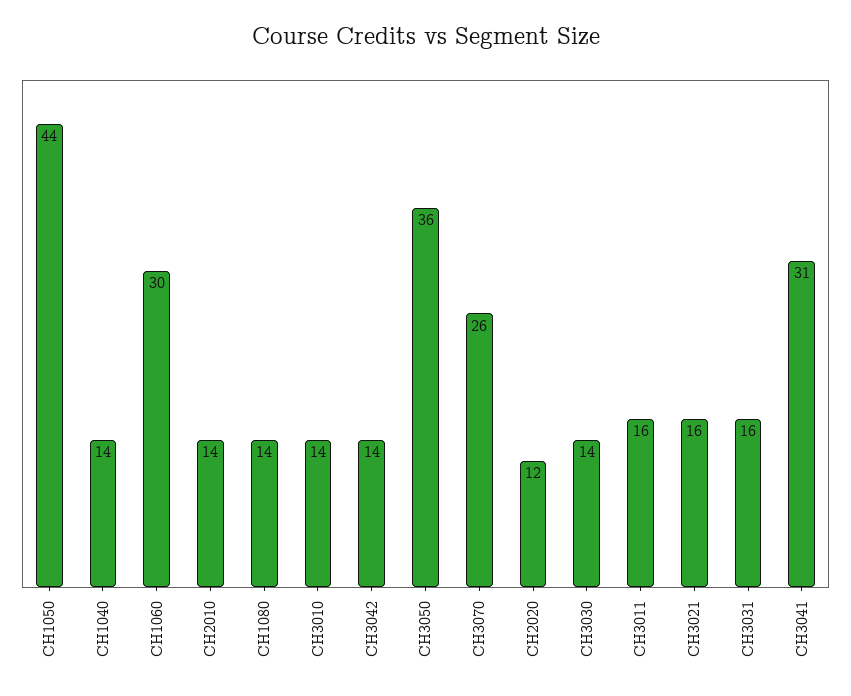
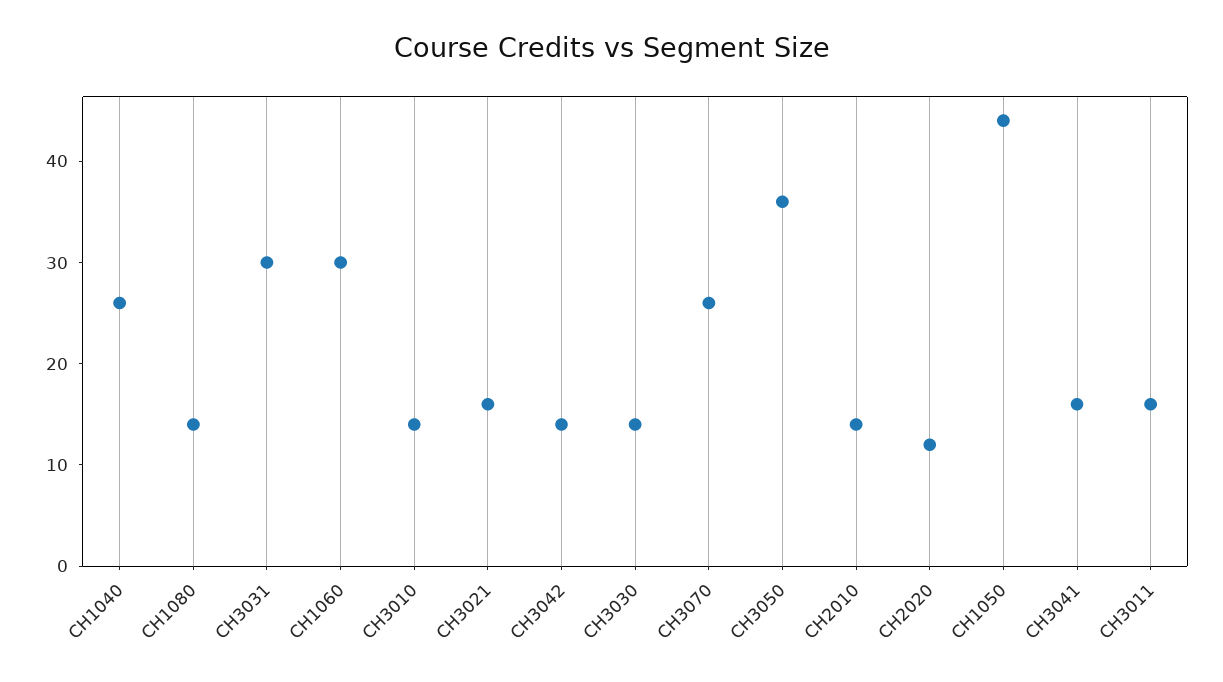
  {
    "CH1050": 44,
-   "CH1040": 14,
+   "CH1040": 26,
    "CH1060": 30,
    "CH2010": 14,
    "CH1080": 14,
    "CH3010": 14,
    "CH3042": 14,
    "CH3050": 36,
    "CH3070": 26,
    "CH2020": 12,
    "CH3030": 14,
    "CH3011": 16,
    "CH3021": 16,
-   "CH3031": 16,
+   "CH3031": 30,
-   "CH3041": 31
+   "CH3041": 16
  }

